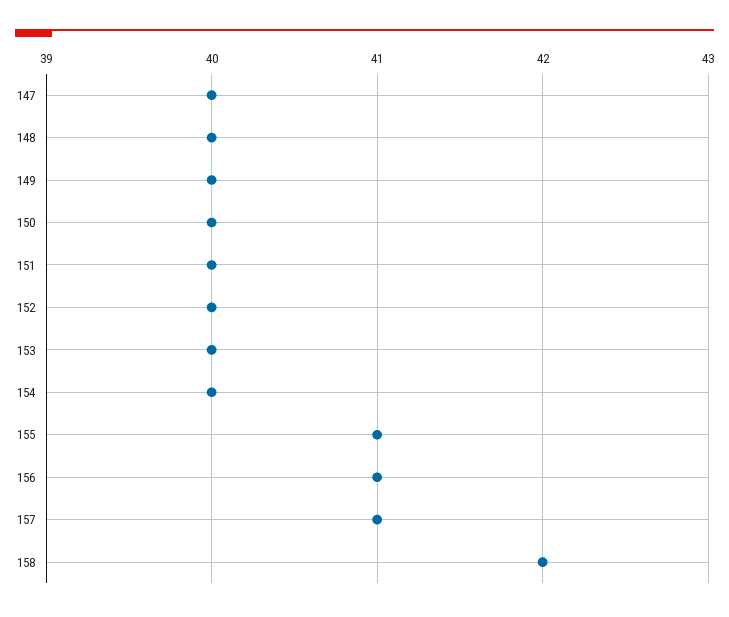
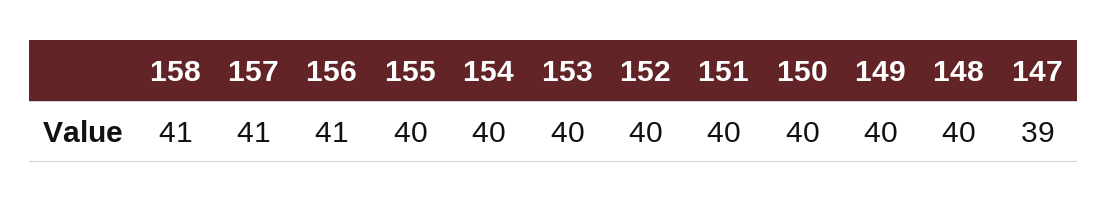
  {
-   "147": 40,
+   "147": 39,
    "148": 40,
    "149": 40,
    "150": 40,
    "151": 40,
    "152": 40,
    "153": 40,
    "154": 40,
-   "155": 41,
+   "155": 40,
    "156": 41,
    "157": 41,
-   "158": 42
+   "158": 41
  }

